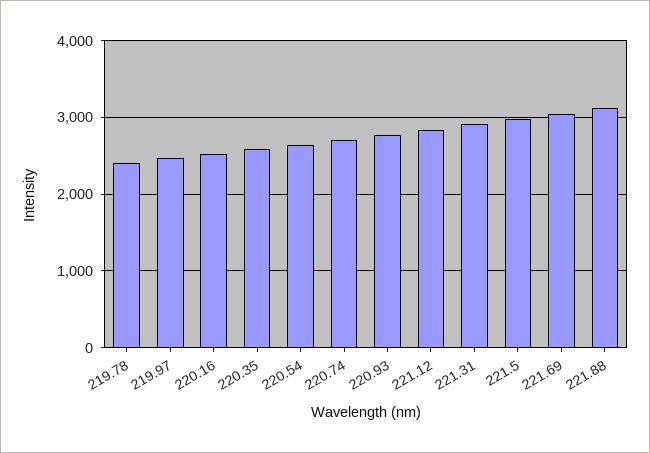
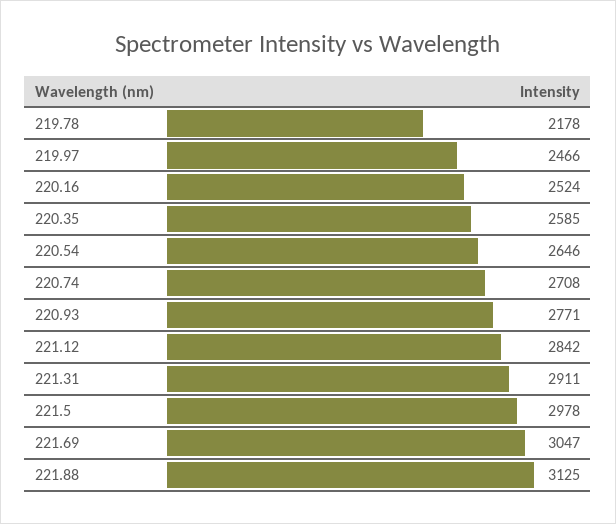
  {
-   "219.78": 2400,
+   "219.78": 2178,
    "219.97": 2466,
    "220.16": 2524,
    "220.35": 2585,
    "220.54": 2646,
    "220.74": 2708,
    "220.93": 2771,
    "221.12": 2842,
    "221.31": 2911,
    "221.5": 2978,
    "221.69": 3047,
    "221.88": 3125
  }

